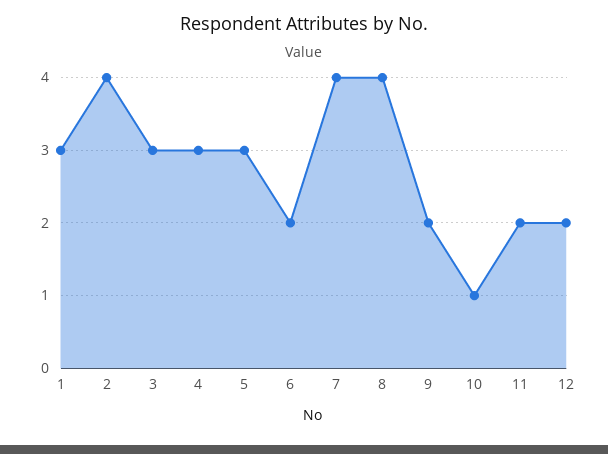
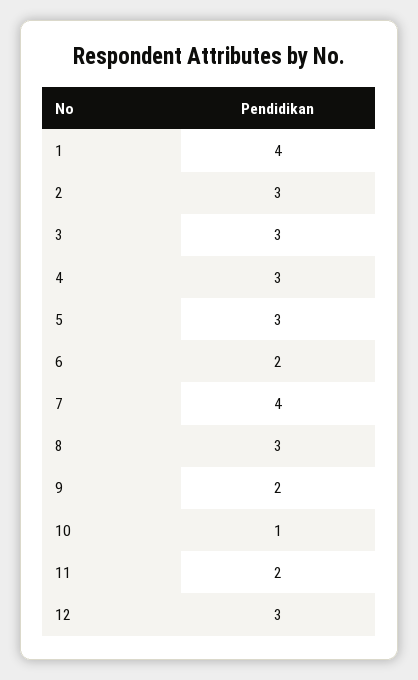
  {
-   "1": 3,
+   "1": 4,
-   "2": 4,
+   "2": 3,
    "3": 3,
    "4": 3,
    "5": 3,
    "6": 2,
    "7": 4,
-   "8": 4,
+   "8": 3,
    "9": 2,
    "10": 1,
    "11": 2,
-   "12": 2
+   "12": 3
  }

